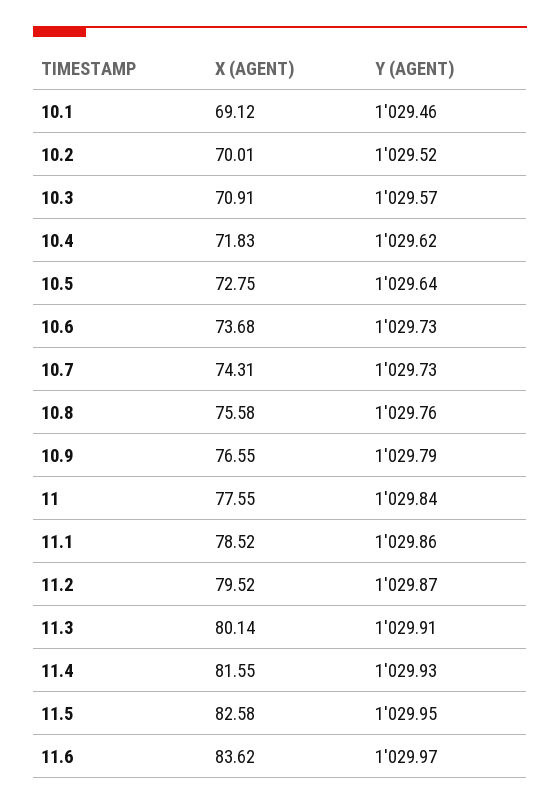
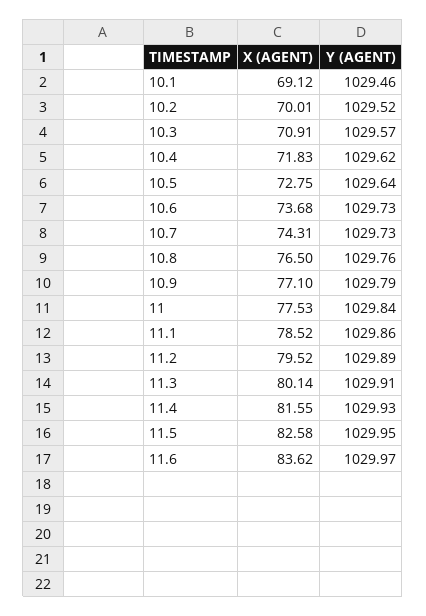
  {
    "X (AGENT)": {
      "10.1": 69.12,
      "10.2": 70.01,
      "10.3": 70.91,
      "10.4": 71.83,
      "10.5": 72.75,
      "10.6": 73.68,
      "10.7": 74.31,
-     "10.8": 75.58,
+     "10.8": 76.5,
-     "10.9": 76.55,
+     "10.9": 77.1,
-     "11": 77.55,
+     "11": 77.53,
      "11.1": 78.52,
      "11.2": 79.52,
      "11.3": 80.14,
      "11.4": 81.55,
      "11.5": 82.58,
      "11.6": 83.62
    },
    "Y (AGENT)": {
      "10.1": 1029.46,
      "10.2": 1029.52,
      "10.3": 1029.57,
      "10.4": 1029.62,
      "10.5": 1029.64,
      "10.6": 1029.73,
      "10.7": 1029.73,
      "10.8": 1029.76,
      "10.9": 1029.79,
      "11": 1029.84,
      "11.1": 1029.86,
-     "11.2": 1029.87,
+     "11.2": 1029.89,
      "11.3": 1029.91,
      "11.4": 1029.93,
      "11.5": 1029.95,
      "11.6": 1029.97
    }
  }

